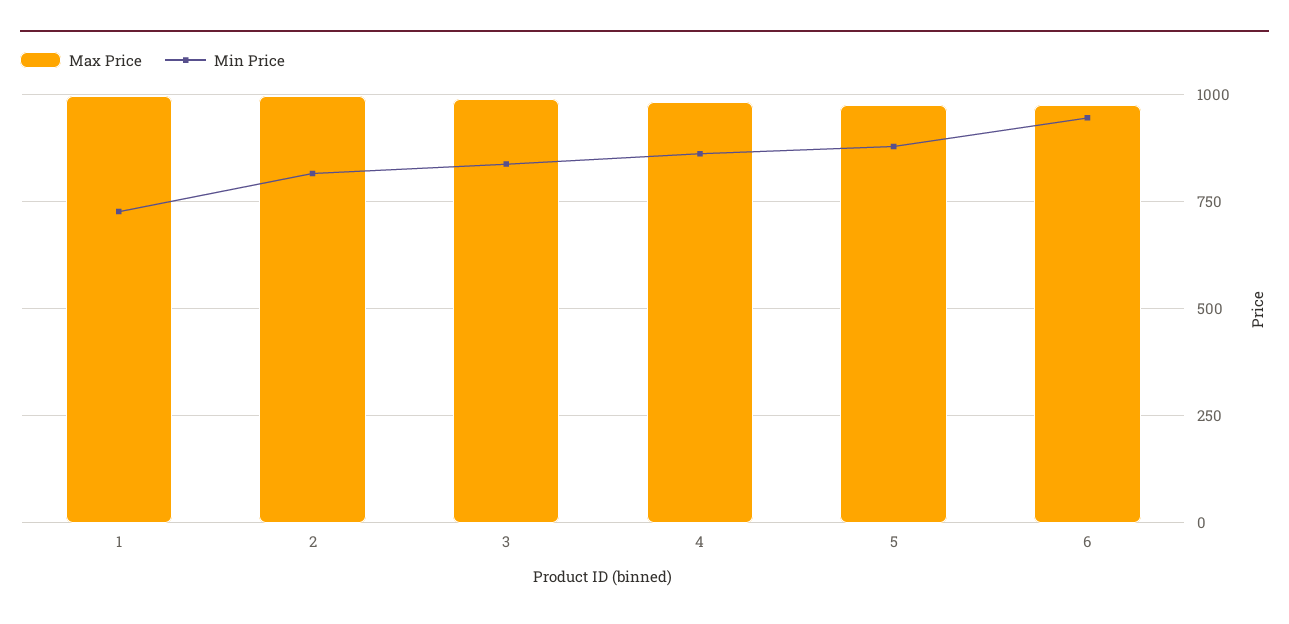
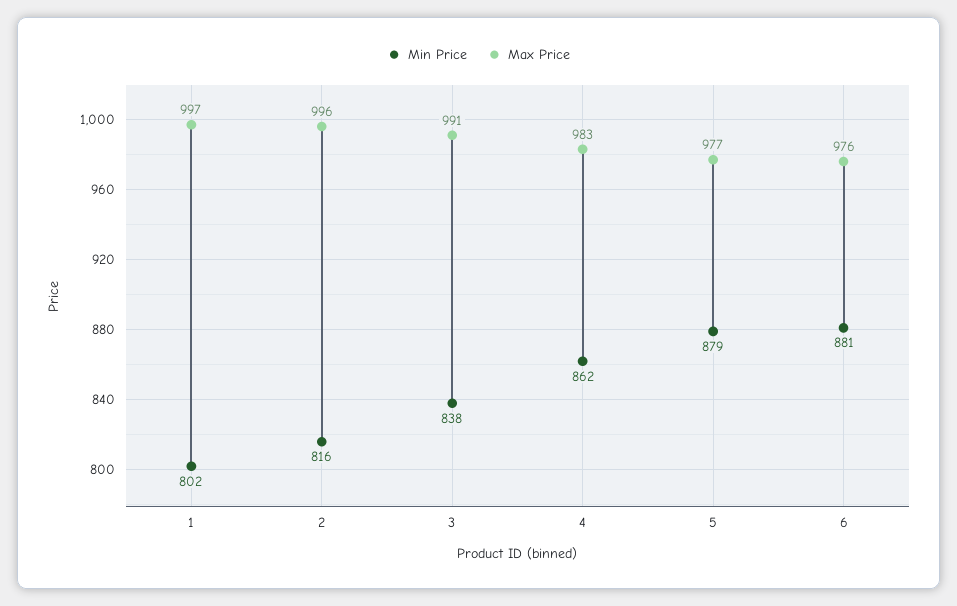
  {
    "Max Price": {
      "1": 997,
      "2": 996,
      "3": 991,
      "4": 983,
      "5": 977,
      "6": 976
    },
    "Min Price": {
-     "1": 725,
+     "1": 802,
      "2": 816,
      "3": 838,
      "4": 862,
      "5": 879,
-     "6": 950
+     "6": 881
    }
  }

